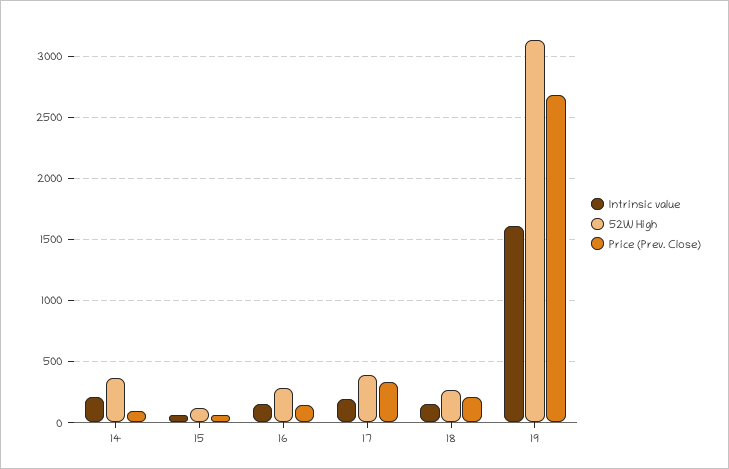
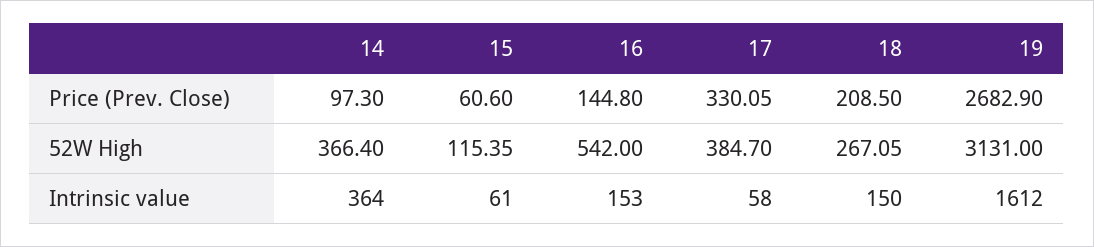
  {
    "Intrinsic value": {
-     "14": 200,
+     "14": 364,
      "15": 61,
      "16": 153,
-     "17": 200,
+     "17": 58,
      "18": 150,
      "19": 1612
    },
    "52W High": {
      "14": 366.4,
      "15": 115.35,
-     "16": 300,
+     "16": 542,
      "17": 384.7,
      "18": 267.05,
      "19": 3131
    },
    "Price (Prev. Close)": {
      "14": 97.3,
      "15": 60.6,
      "16": 144.8,
      "17": 330.05,
      "18": 208.5,
      "19": 2682.9
    }
  }

